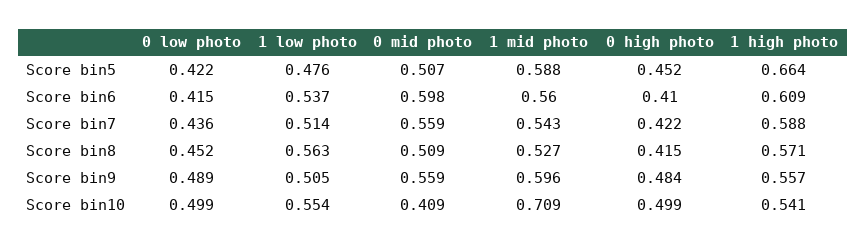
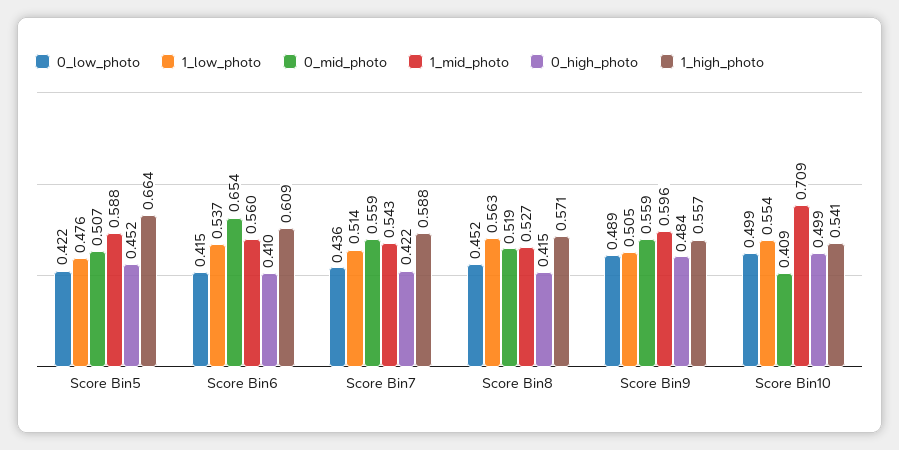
  {
    "0 low photo": {
      "Score bin5": 0.422,
      "Score bin6": 0.415,
      "Score bin7": 0.436,
      "Score bin8": 0.452,
      "Score bin9": 0.489,
      "Score bin10": 0.499
    },
    "1 low photo": {
      "Score bin5": 0.476,
      "Score bin6": 0.537,
      "Score bin7": 0.514,
      "Score bin8": 0.563,
      "Score bin9": 0.505,
      "Score bin10": 0.554
    },
    "0 mid photo": {
      "Score bin5": 0.507,
-     "Score bin6": 0.598,
+     "Score bin6": 0.654,
      "Score bin7": 0.559,
-     "Score bin8": 0.509,
+     "Score bin8": 0.519,
      "Score bin9": 0.559,
      "Score bin10": 0.409
    },
    "1 mid photo": {
      "Score bin5": 0.588,
      "Score bin6": 0.56,
      "Score bin7": 0.543,
      "Score bin8": 0.527,
      "Score bin9": 0.596,
      "Score bin10": 0.709
    },
    "0 high photo": {
      "Score bin5": 0.452,
      "Score bin6": 0.41,
      "Score bin7": 0.422,
      "Score bin8": 0.415,
      "Score bin9": 0.484,
      "Score bin10": 0.499
    },
    "1 high photo": {
      "Score bin5": 0.664,
      "Score bin6": 0.609,
      "Score bin7": 0.588,
      "Score bin8": 0.571,
      "Score bin9": 0.557,
      "Score bin10": 0.541
    }
  }

